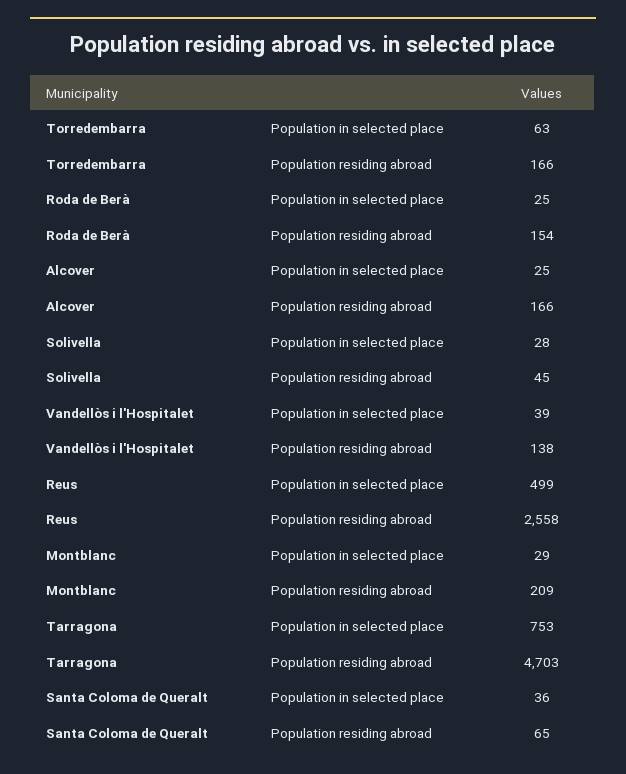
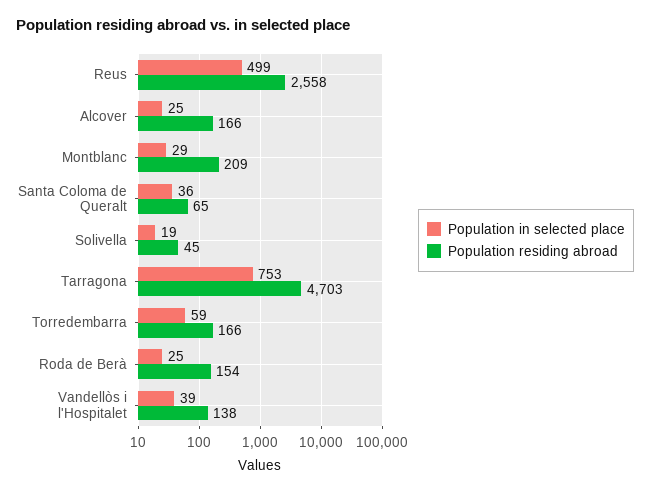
  {
    "Population in selected place": {
-     "Torredembarra": 63,
+     "Torredembarra": 59,
      "Roda de Berà": 25,
      "Alcover": 25,
-     "Solivella": 28,
+     "Solivella": 19,
      "Vandellòs i l'Hospitalet": 39,
      "Reus": 499,
      "Montblanc": 29,
      "Tarragona": 753,
      "Santa Coloma de Queralt": 36
    },
    "Population residing abroad": {
      "Torredembarra": 166,
      "Roda de Berà": 154,
      "Alcover": 166,
      "Solivella": 45,
      "Vandellòs i l'Hospitalet": 138,
      "Reus": 2558,
      "Montblanc": 209,
      "Tarragona": 4703,
      "Santa Coloma de Queralt": 65
    }
  }

